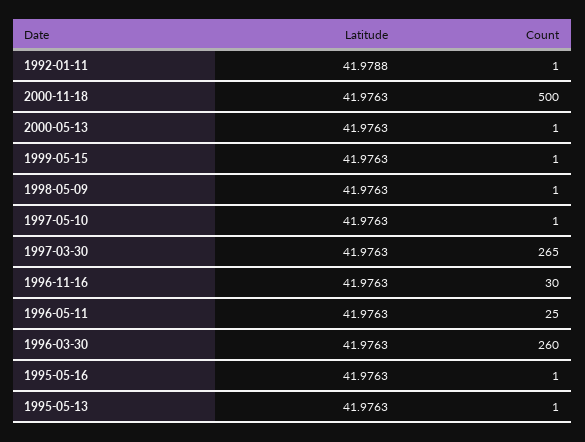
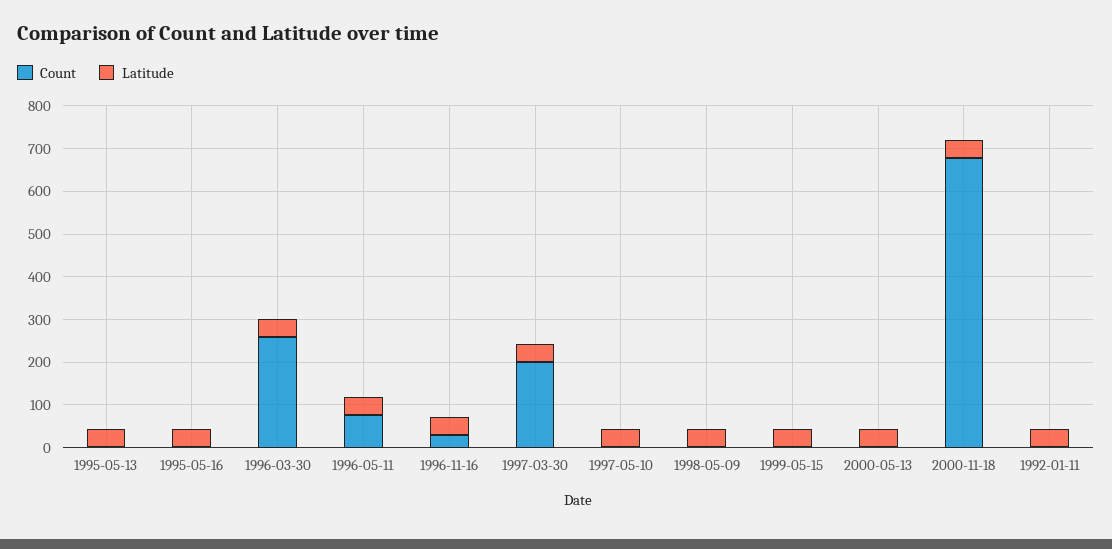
  {
    "Latitude": {
      "1992-01-11": 41.9788,
      "2000-11-18": 41.9763,
      "2000-05-13": 41.9763,
      "1999-05-15": 41.9763,
      "1998-05-09": 41.9763,
      "1997-05-10": 41.9763,
      "1997-03-30": 41.9763,
      "1996-11-16": 41.9763,
      "1996-05-11": 41.9763,
      "1996-03-30": 41.9763,
      "1995-05-16": 41.9763,
      "1995-05-13": 41.9763
    },
    "Count": {
      "1992-01-11": 1,
-     "2000-11-18": 500,
+     "2000-11-18": 680,
      "2000-05-13": 1,
      "1999-05-15": 1,
      "1998-05-09": 1,
      "1997-05-10": 1,
-     "1997-03-30": 265,
+     "1997-03-30": 200,
      "1996-11-16": 30,
-     "1996-05-11": 25,
+     "1996-05-11": 80,
      "1996-03-30": 260,
      "1995-05-16": 1,
      "1995-05-13": 1
    }
  }

